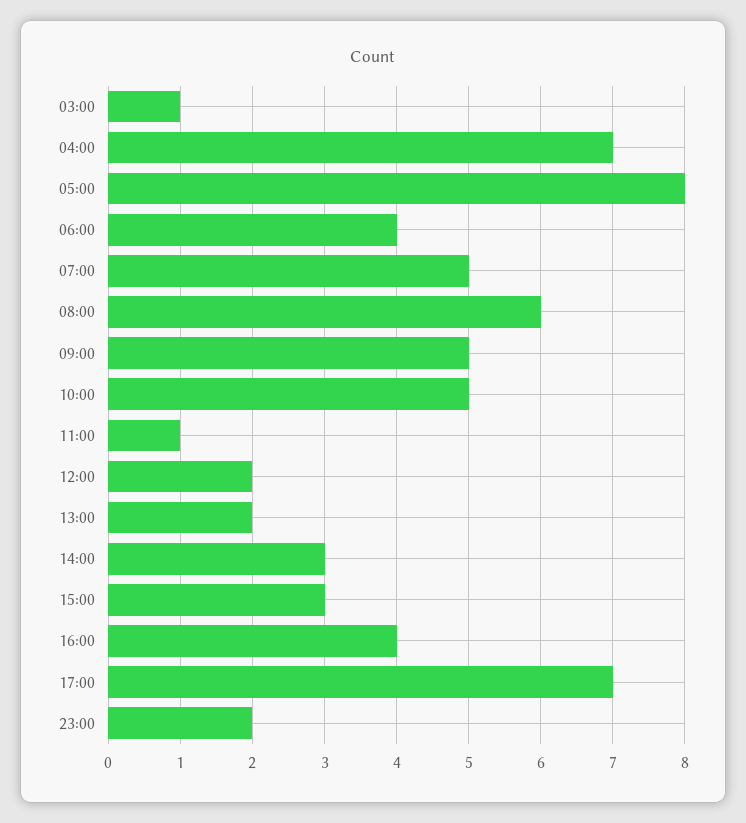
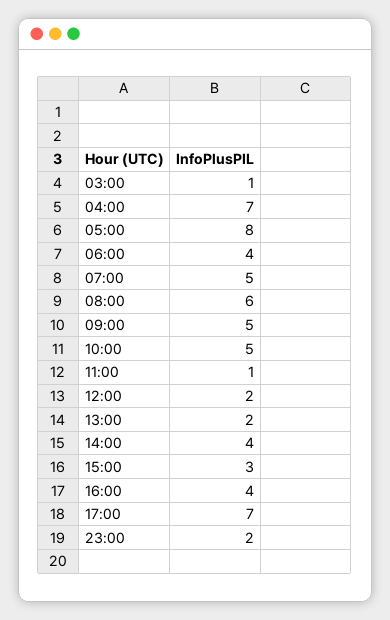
  {
    "03:00": 1,
    "04:00": 7,
    "05:00": 8,
    "06:00": 4,
    "07:00": 5,
    "08:00": 6,
    "09:00": 5,
    "10:00": 5,
    "11:00": 1,
    "12:00": 2,
    "13:00": 2,
-   "14:00": 3,
+   "14:00": 4,
    "15:00": 3,
    "16:00": 4,
    "17:00": 7,
    "23:00": 2
  }

